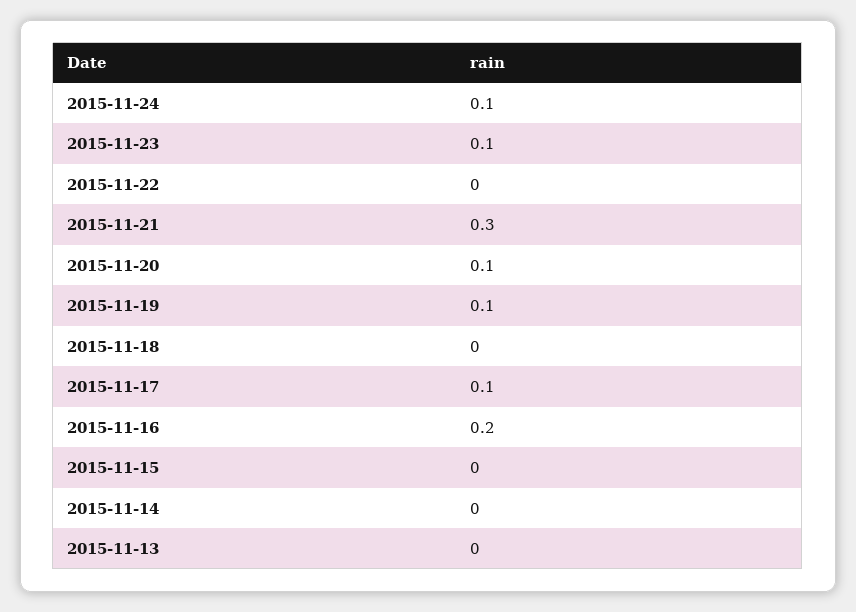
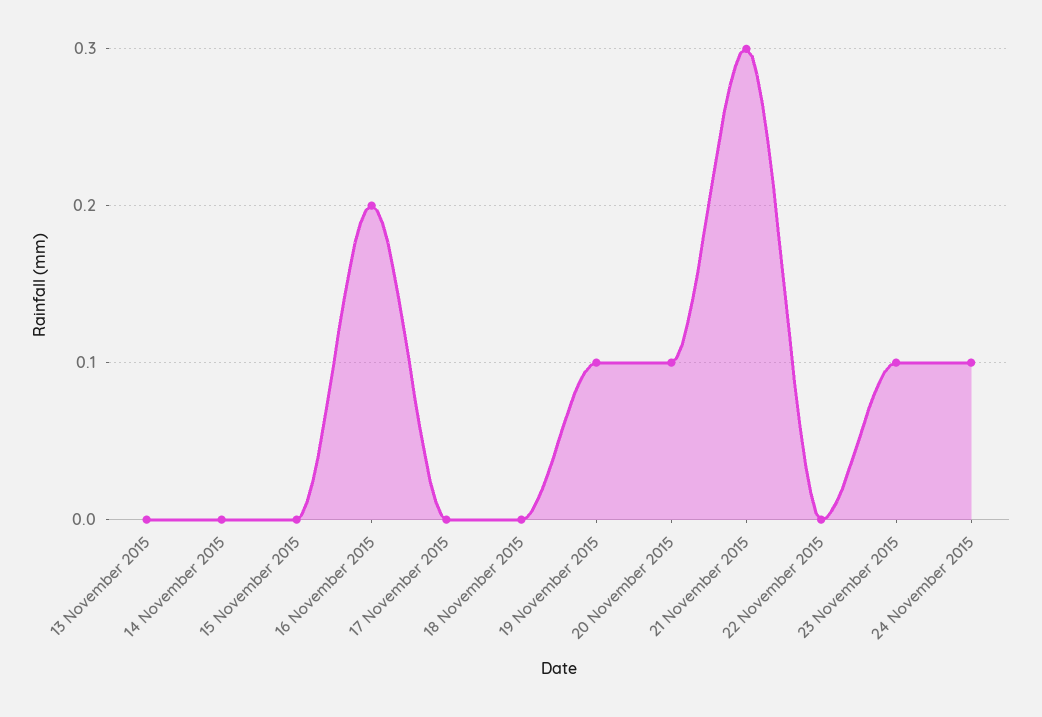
  {
    "2015-11-24": 0.1,
    "2015-11-23": 0.1,
    "2015-11-22": 0,
    "2015-11-21": 0.3,
    "2015-11-20": 0.1,
    "2015-11-19": 0.1,
    "2015-11-18": 0,
-   "2015-11-17": 0.1,
+   "2015-11-17": 0,
    "2015-11-16": 0.2,
    "2015-11-15": 0,
    "2015-11-14": 0,
    "2015-11-13": 0
  }

